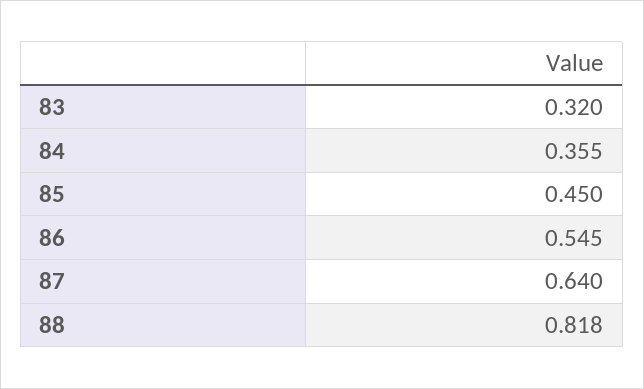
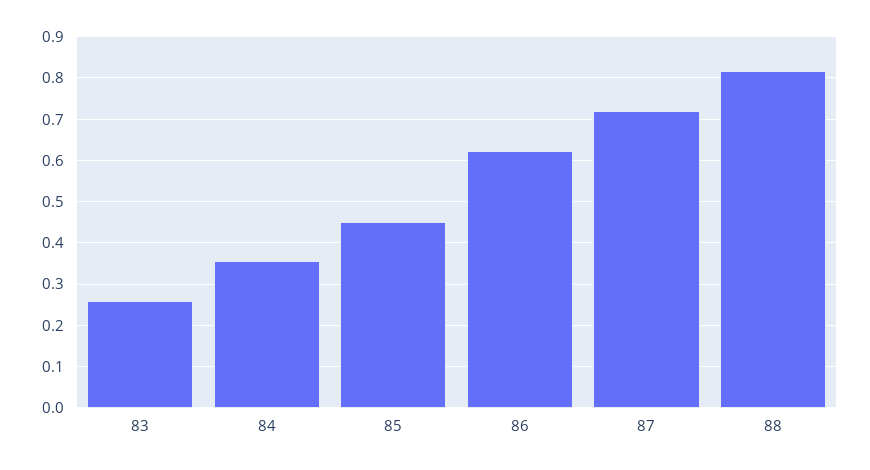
  {
-   "83": 0.32,
+   "83": 0.26,
    "84": 0.355,
    "85": 0.45,
-   "86": 0.545,
+   "86": 0.62,
-   "87": 0.64,
+   "87": 0.72,
    "88": 0.818
  }

